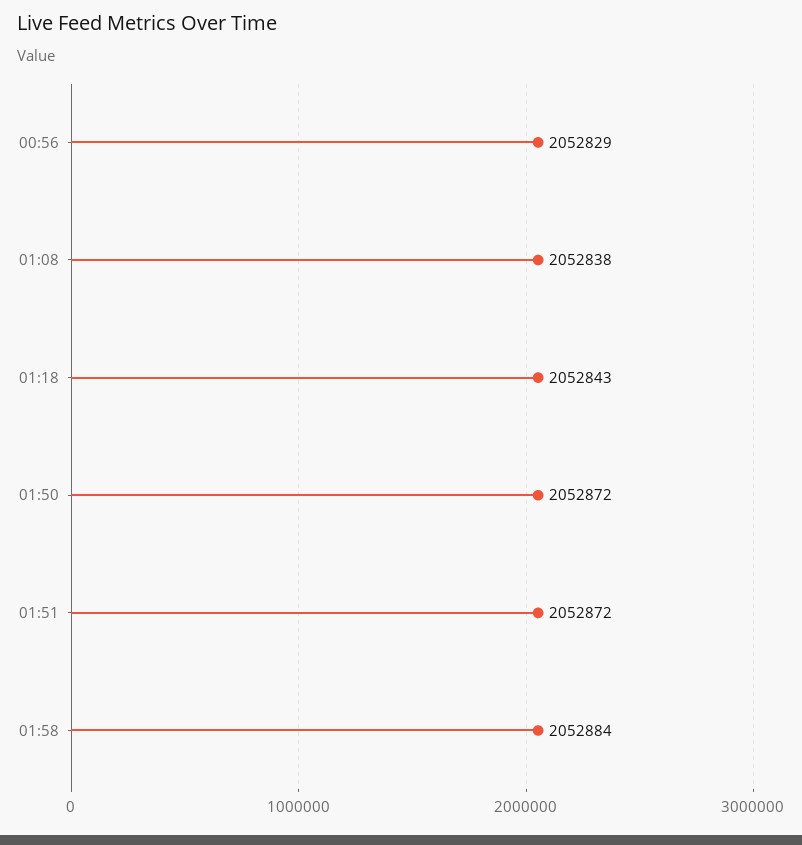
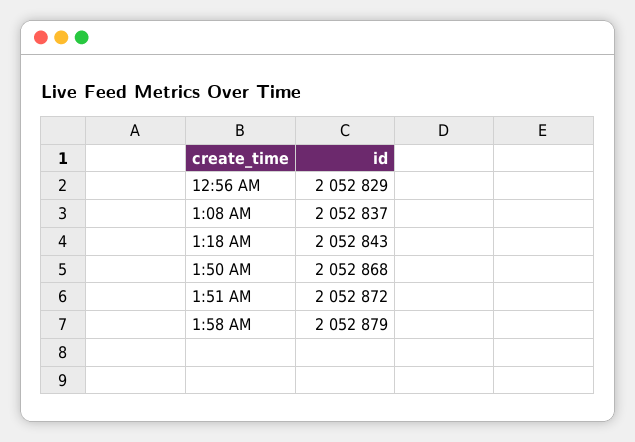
  {
    "00:56": 2052829,
-   "01:08": 2052838,
+   "01:08": 2052837,
    "01:18": 2052843,
-   "01:50": 2052872,
+   "01:50": 2052868,
    "01:51": 2052872,
-   "01:58": 2052884
+   "01:58": 2052879
  }

